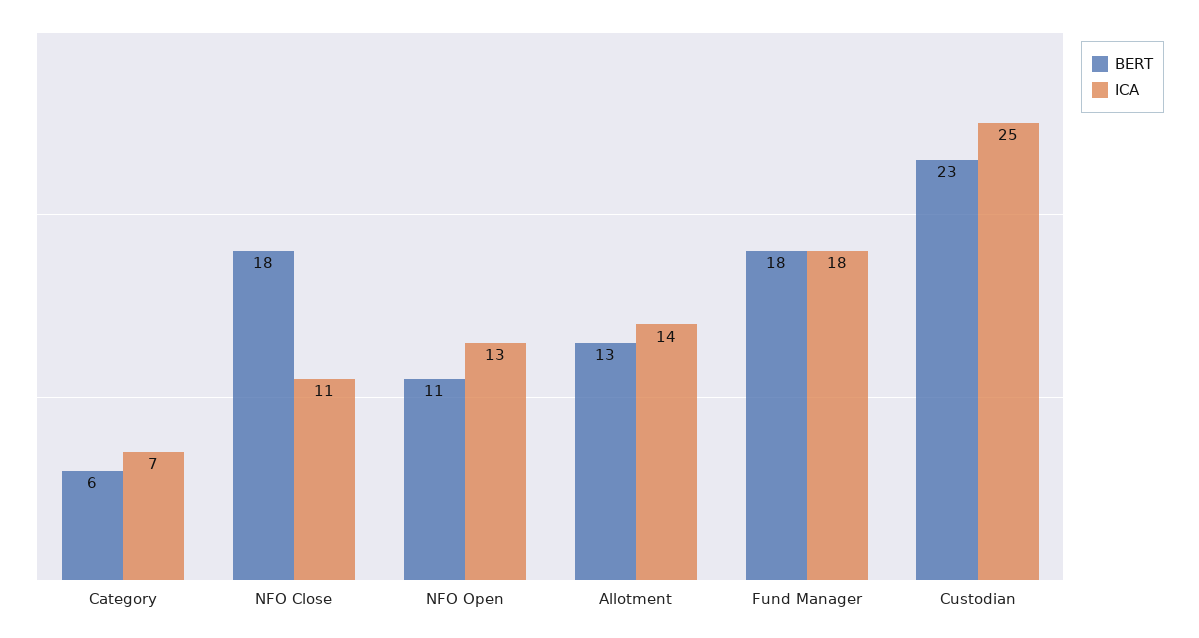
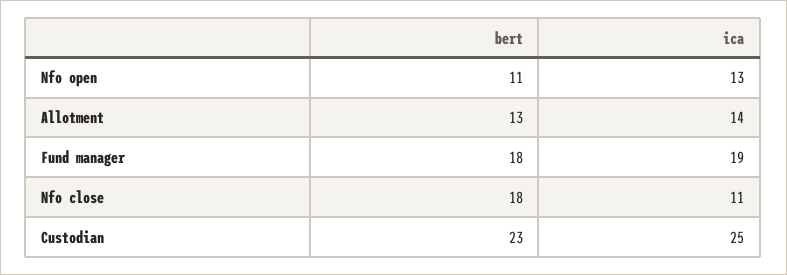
  {
    "BERT": {
-     "Category": 6,
      "NFO Close": 18,
      "NFO Open": 11,
      "Allotment": 13,
      "Fund Manager": 18,
      "Custodian": 23
    },
    "ICA": {
-     "Category": 7,
      "NFO Close": 11,
      "NFO Open": 13,
      "Allotment": 14,
-     "Fund Manager": 18,
+     "Fund Manager": 19,
      "Custodian": 25
    }
  }

